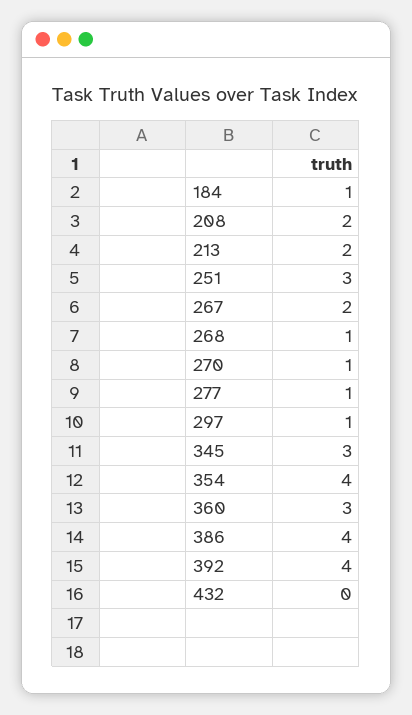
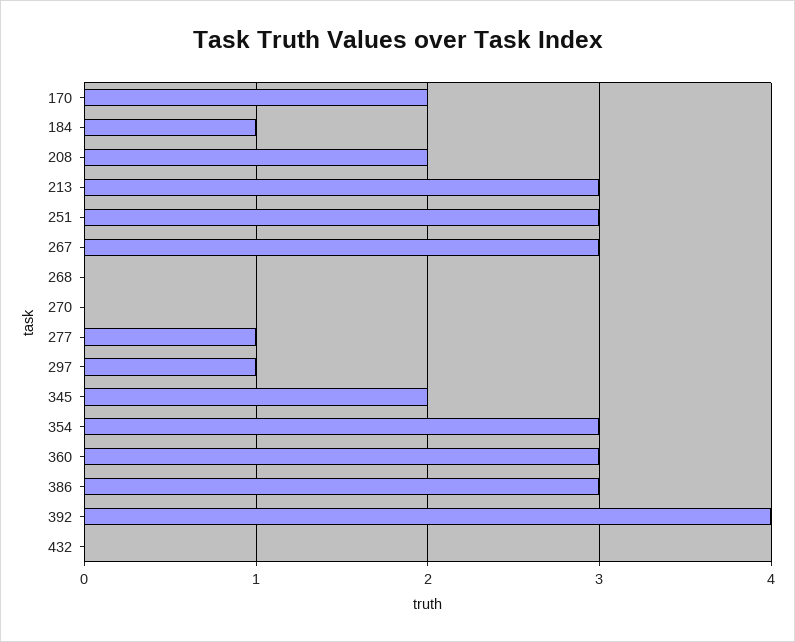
  {
    "184": 1,
    "208": 2,
-   "213": 2,
+   "213": 3,
    "251": 3,
-   "267": 2,
+   "267": 3,
-   "268": 1,
+   "268": 0,
-   "270": 1,
+   "270": 0,
    "277": 1,
    "297": 1,
-   "345": 3,
+   "345": 2,
-   "354": 4,
+   "354": 3,
    "360": 3,
-   "386": 4,
+   "386": 3,
    "392": 4,
-   "432": 0
+   "432": 0,
+   "170": 2
  }

